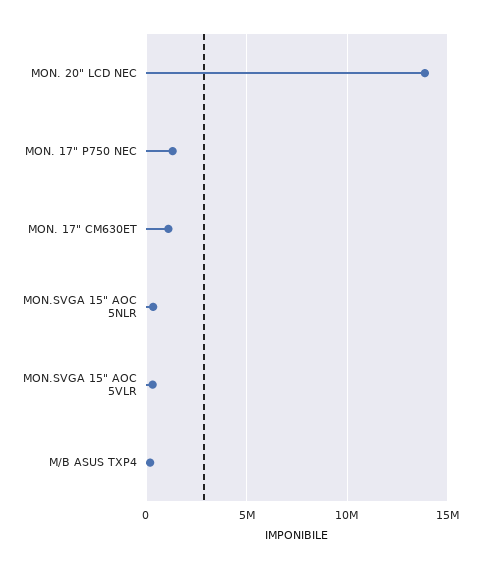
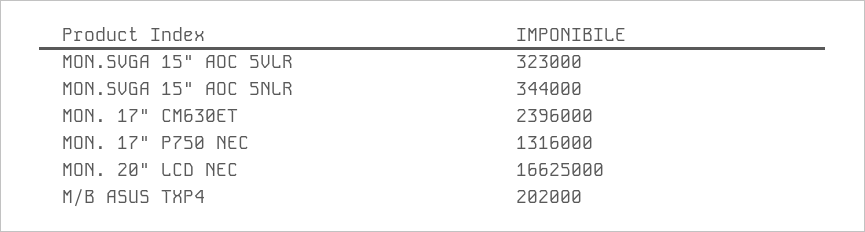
  {
-   "MON. 20\" LCD NEC": 14000000,
+   "MON. 20\" LCD NEC": 16625000,
    "MON. 17\" P750 NEC": 1316000,
-   "MON. 17\" CM630ET": 1000000,
+   "MON. 17\" CM630ET": 2396000,
    "MON.SVGA 15\" AOC 5NLR": 344000,
    "MON.SVGA 15\" AOC 5VLR": 323000,
    "M/B ASUS TXP4": 202000
  }

